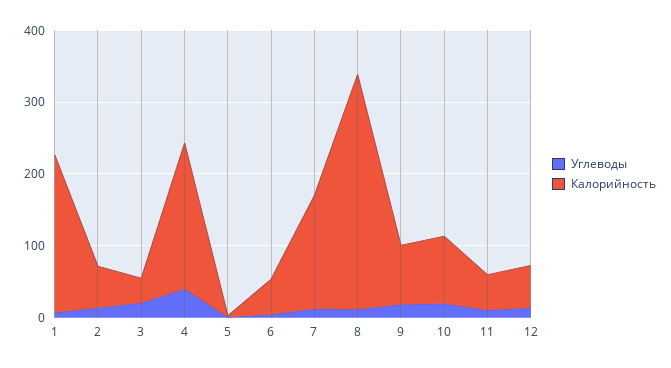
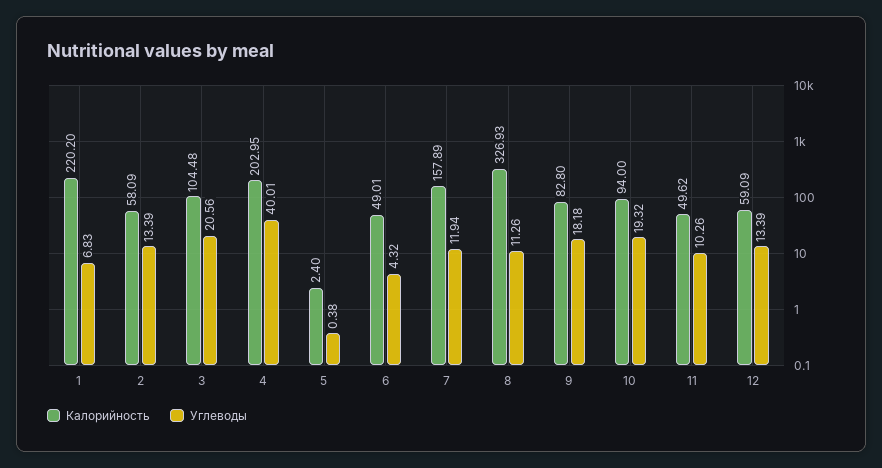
  {
    "Углеводы": {
      "1": 6.83,
      "2": 13.39,
      "3": 20.56,
      "4": 40.01,
      "5": 0.38,
      "6": 4.32,
      "7": 11.94,
      "8": 11.26,
      "9": 18.18,
      "10": 19.32,
      "11": 10.26,
      "12": 13.39
    },
    "Калорийность": {
      "1": 220.2,
      "2": 58.09,
-     "3": 40,
+     "3": 104.48,
      "4": 202.95,
      "5": 2.4,
      "6": 49.01,
      "7": 157.89,
      "8": 326.93,
      "9": 82.8,
      "10": 94,
      "11": 49.62,
      "12": 59.09
    }
  }

